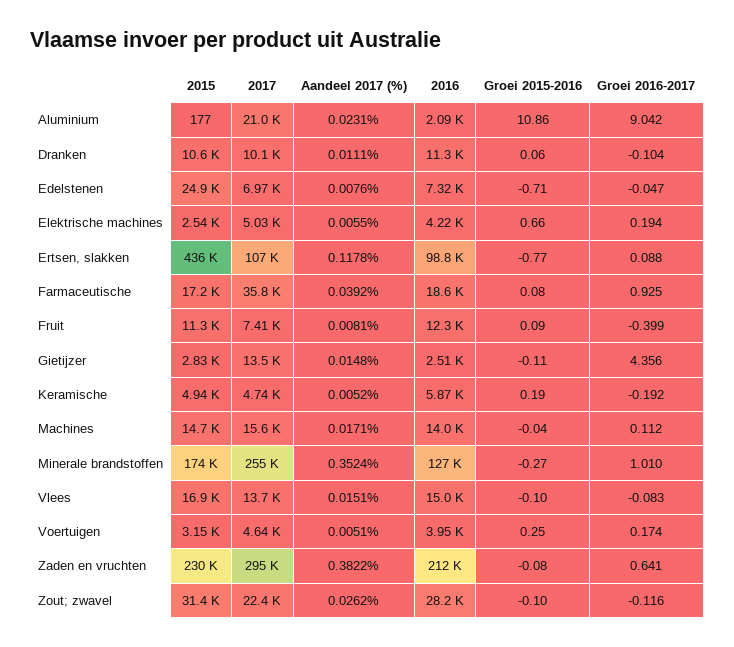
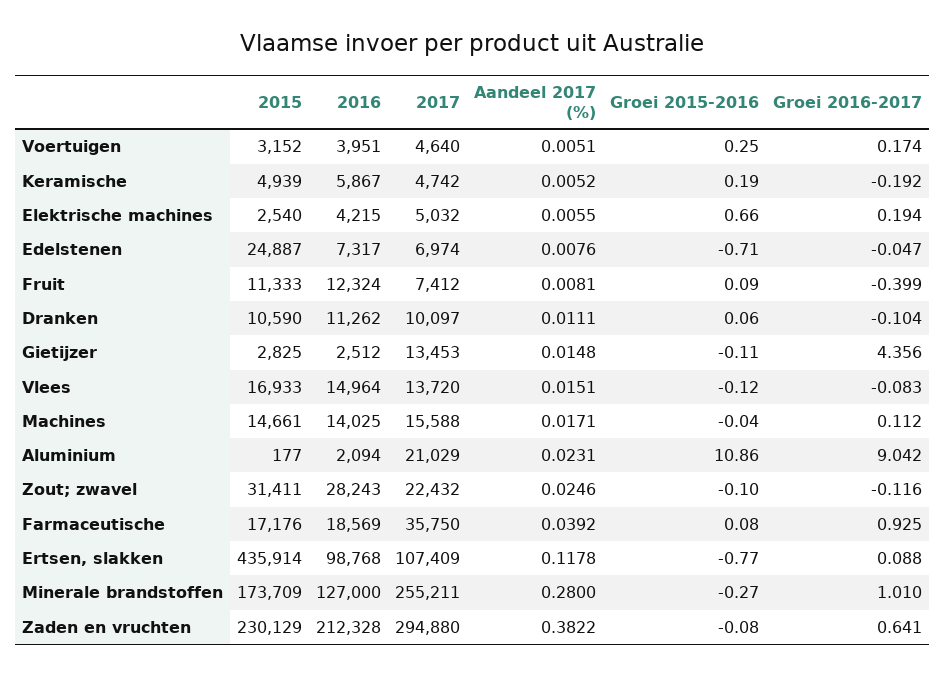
  {
    "2015": {
      "Aluminium": 177,
      "Dranken": 10590,
      "Edelstenen": 24887,
      "Elektrische machines": 2540,
      "Ertsen, slakken": 435914,
      "Farmaceutische": 17176,
      "Fruit": 11333,
      "Gietijzer": 2825,
      "Keramische": 4939,
      "Machines": 14661,
      "Minerale brandstoffen": 173709,
      "Vlees": 16933,
      "Voertuigen": 3152,
      "Zaden en vruchten": 230129,
      "Zout; zwavel": 31411
    },
    "2017": {
      "Aluminium": 21029,
      "Dranken": 10097,
      "Edelstenen": 6974,
      "Elektrische machines": 5032,
      "Ertsen, slakken": 107409,
      "Farmaceutische": 35750,
      "Fruit": 7412,
      "Gietijzer": 13453,
      "Keramische": 4742,
      "Machines": 15588,
      "Minerale brandstoffen": 255211,
      "Vlees": 13720,
      "Voertuigen": 4640,
      "Zaden en vruchten": 294880,
      "Zout; zwavel": 22432
    },
    "Aandeel 2017 (%)": {
      "Aluminium": 0.0231,
      "Dranken": 0.0111,
      "Edelstenen": 0.0076,
      "Elektrische machines": 0.0055,
      "Ertsen, slakken": 0.1178,
      "Farmaceutische": 0.0392,
      "Fruit": 0.0081,
      "Gietijzer": 0.0148,
      "Keramische": 0.0052,
      "Machines": 0.0171,
-     "Minerale brandstoffen": 0.3524,
+     "Minerale brandstoffen": 0.28,
      "Vlees": 0.0151,
      "Voertuigen": 0.0051,
      "Zaden en vruchten": 0.3822,
-     "Zout; zwavel": 0.0262
+     "Zout; zwavel": 0.0246
    },
    "2016": {
      "Aluminium": 2094,
      "Dranken": 11262,
      "Edelstenen": 7317,
      "Elektrische machines": 4215,
      "Ertsen, slakken": 98768,
      "Farmaceutische": 18569,
      "Fruit": 12324,
      "Gietijzer": 2512,
      "Keramische": 5867,
      "Machines": 14025,
      "Minerale brandstoffen": 127000,
      "Vlees": 14964,
      "Voertuigen": 3951,
      "Zaden en vruchten": 212328,
      "Zout; zwavel": 28243
    },
    "Groei 2015-2016": {
      "Aluminium": 10.86,
      "Dranken": 0.06,
      "Edelstenen": -0.71,
      "Elektrische machines": 0.66,
      "Ertsen, slakken": -0.77,
      "Farmaceutische": 0.08,
      "Fruit": 0.09,
      "Gietijzer": -0.11,
      "Keramische": 0.19,
      "Machines": -0.04,
      "Minerale brandstoffen": -0.27,
-     "Vlees": -0.1,
+     "Vlees": -0.12,
      "Voertuigen": 0.25,
      "Zaden en vruchten": -0.08,
      "Zout; zwavel": -0.1
    },
    "Groei 2016-2017": {
      "Aluminium": 9.042,
      "Dranken": -0.104,
      "Edelstenen": -0.047,
      "Elektrische machines": 0.194,
      "Ertsen, slakken": 0.088,
      "Farmaceutische": 0.925,
      "Fruit": -0.399,
      "Gietijzer": 4.356,
      "Keramische": -0.192,
      "Machines": 0.112,
      "Minerale brandstoffen": 1.01,
      "Vlees": -0.083,
      "Voertuigen": 0.174,
      "Zaden en vruchten": 0.641,
      "Zout; zwavel": -0.116
    }
  }

